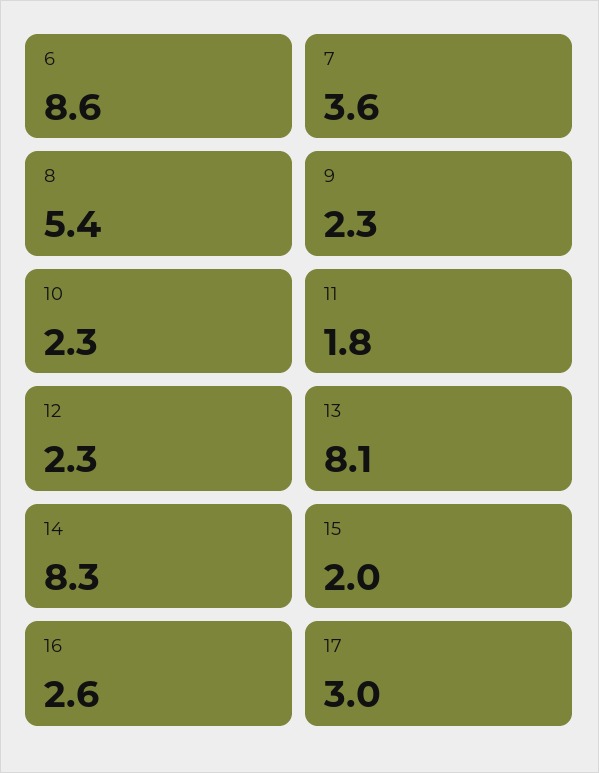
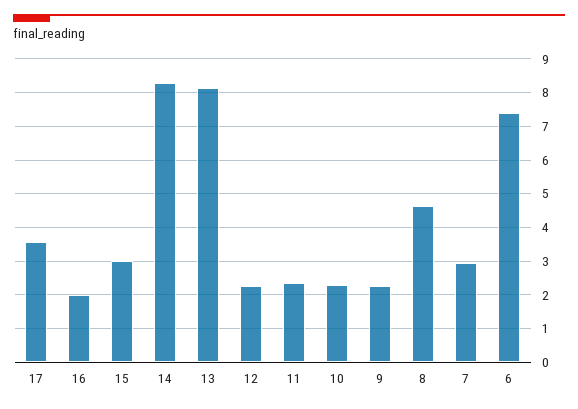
  {
-   "6": 8.6,
+   "6": 7.4,
-   "7": 3.6,
+   "7": 3,
-   "8": 5.4,
+   "8": 4.6,
    "9": 2.3,
    "10": 2.3,
-   "11": 1.8,
+   "11": 2.4,
    "12": 2.3,
    "13": 8.1,
    "14": 8.3,
-   "15": 2,
+   "15": 3,
-   "16": 2.6,
+   "16": 2,
-   "17": 3
+   "17": 3.6
  }

